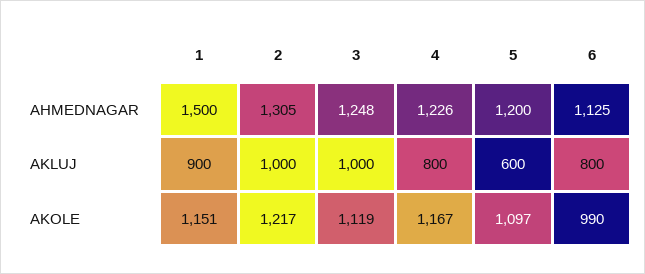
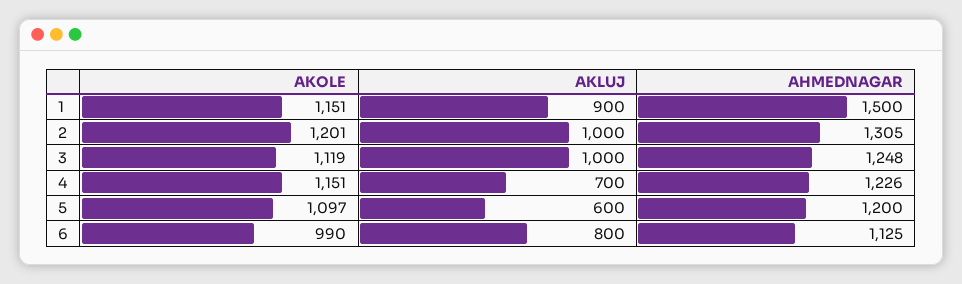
  {
    "1": {
      "AHMEDNAGAR": 1500,
      "AKLUJ": 900,
      "AKOLE": 1151
    },
    "2": {
      "AHMEDNAGAR": 1305,
      "AKLUJ": 1000,
-     "AKOLE": 1217
+     "AKOLE": 1201
    },
    "3": {
      "AHMEDNAGAR": 1248,
      "AKLUJ": 1000,
      "AKOLE": 1119
    },
    "4": {
      "AHMEDNAGAR": 1226,
-     "AKLUJ": 800,
+     "AKLUJ": 700,
-     "AKOLE": 1167
+     "AKOLE": 1151
    },
    "5": {
      "AHMEDNAGAR": 1200,
      "AKLUJ": 600,
      "AKOLE": 1097
    },
    "6": {
      "AHMEDNAGAR": 1125,
      "AKLUJ": 800,
      "AKOLE": 990
    }
  }

